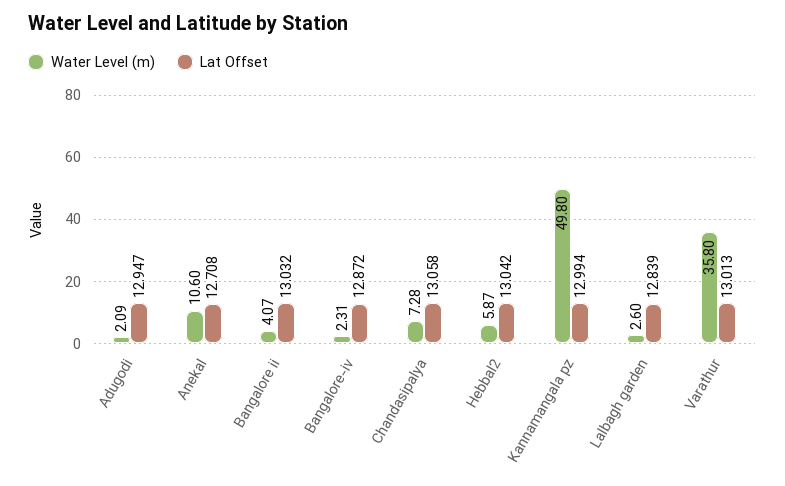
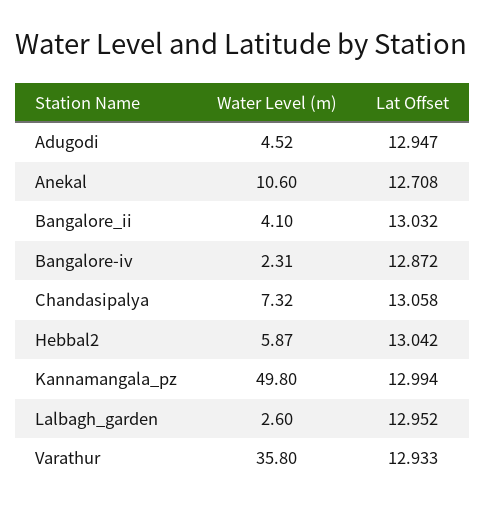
  {
    "Water Level (m)": {
-     "Adugodi": 2.09,
+     "Adugodi": 4.52,
      "Anekal": 10.6,
-     "Bangalore ii": 4.07,
+     "Bangalore ii": 4.1,
      "Bangalore-iv": 2.31,
-     "Chandasipalya": 7.28,
+     "Chandasipalya": 7.32,
      "Hebbal2": 5.87,
      "Kannamangala pz": 49.8,
      "Lalbagh garden": 2.6,
      "Varathur": 35.8
    },
    "Lat Offset": {
      "Adugodi": 12.947,
      "Anekal": 12.708,
      "Bangalore ii": 13.032,
      "Bangalore-iv": 12.872,
      "Chandasipalya": 13.058,
      "Hebbal2": 13.042,
      "Kannamangala pz": 12.994,
-     "Lalbagh garden": 12.839,
+     "Lalbagh garden": 12.952,
-     "Varathur": 13.013
+     "Varathur": 12.933
    }
  }

